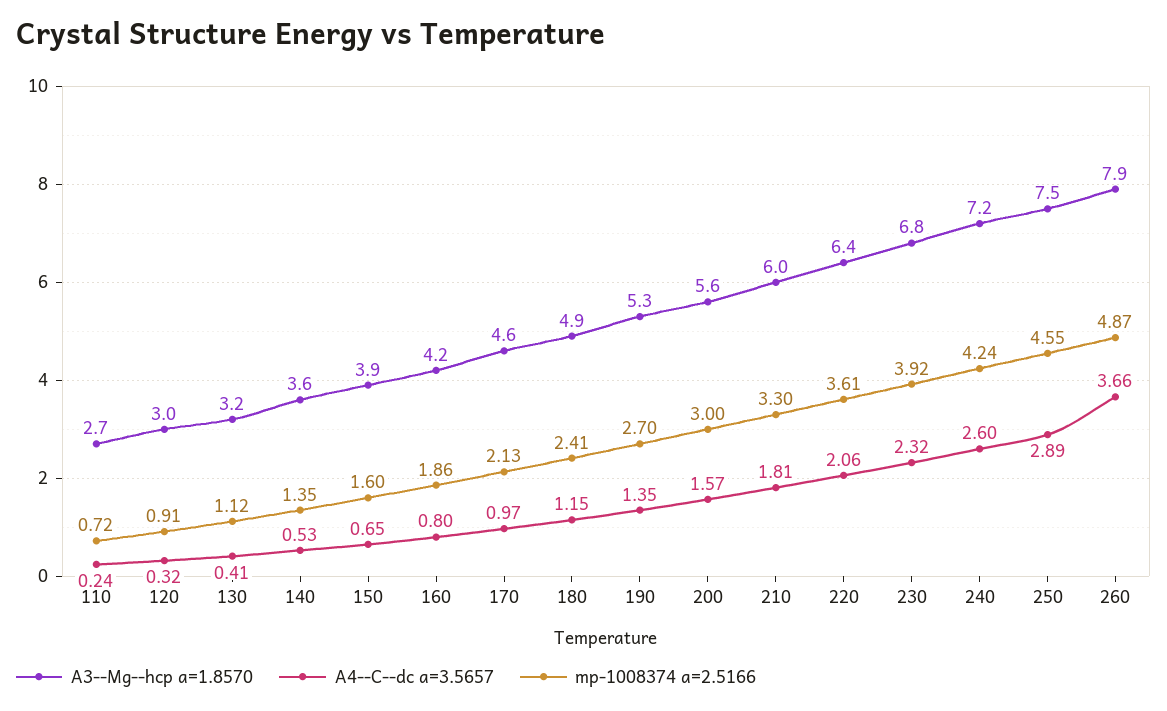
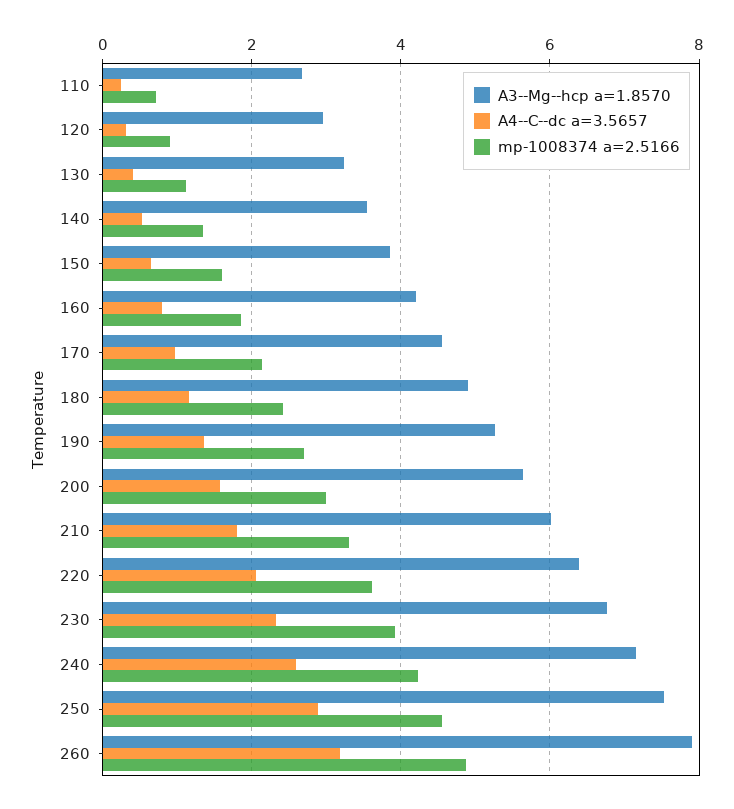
  {
    "A3--Mg--hcp a=1.8570": {
      "110": 2.7,
      "120": 3,
      "130": 3.2,
      "140": 3.6,
      "150": 3.9,
      "160": 4.2,
      "170": 4.6,
      "180": 4.9,
      "190": 5.3,
      "200": 5.6,
      "210": 6,
      "220": 6.4,
      "230": 6.8,
      "240": 7.2,
      "250": 7.5,
      "260": 7.9
    },
    "A4--C--dc a=3.5657": {
      "110": 0.24,
      "120": 0.32,
      "130": 0.41,
      "140": 0.53,
      "150": 0.65,
      "160": 0.8,
      "170": 0.97,
      "180": 1.15,
      "190": 1.35,
      "200": 1.57,
      "210": 1.81,
      "220": 2.06,
      "230": 2.32,
      "240": 2.6,
      "250": 2.89,
-     "260": 3.66
+     "260": 3.2
    },
    "mp-1008374 a=2.5166": {
      "110": 0.72,
      "120": 0.91,
      "130": 1.12,
      "140": 1.35,
      "150": 1.6,
      "160": 1.86,
      "170": 2.13,
      "180": 2.41,
      "190": 2.7,
      "200": 3,
      "210": 3.3,
      "220": 3.61,
      "230": 3.92,
      "240": 4.24,
      "250": 4.55,
      "260": 4.87
    }
  }

